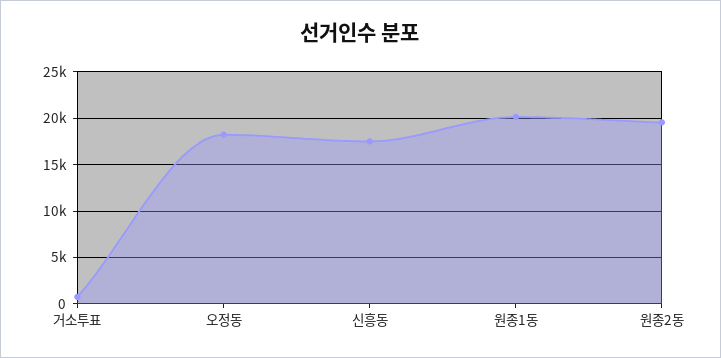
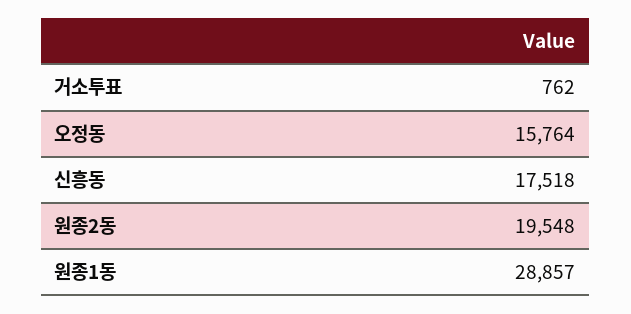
  {
    "거소투표": 762,
-   "오정동": 18000,
+   "오정동": 15764,
    "신흥동": 17518,
-   "원종1동": 20000,
+   "원종1동": 28857,
    "원종2동": 19548
  }

